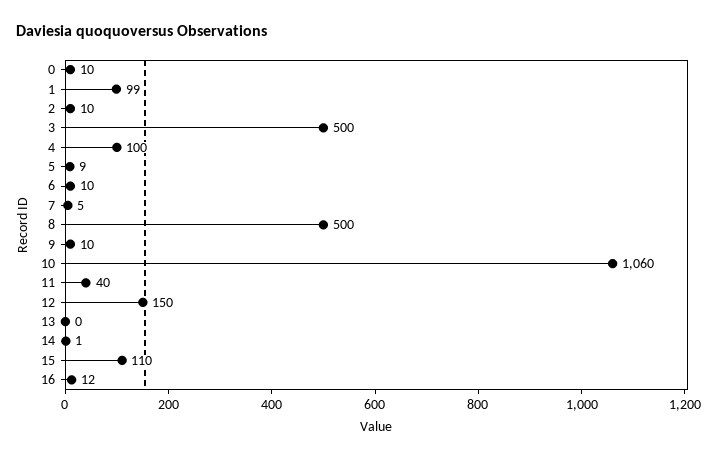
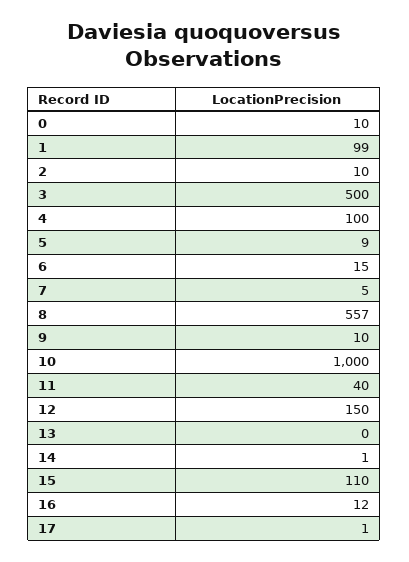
  {
    "0": 10,
    "1": 99,
    "2": 10,
    "3": 500,
    "4": 100,
    "5": 9,
-   "6": 10,
+   "6": 15,
    "7": 5,
-   "8": 500,
+   "8": 557,
    "9": 10,
-   "10": 1060,
+   "10": 1000,
    "11": 40,
    "12": 150,
    "13": 0,
    "14": 1,
    "15": 110,
-   "16": 12
+   "16": 12,
+   "17": 1
  }

